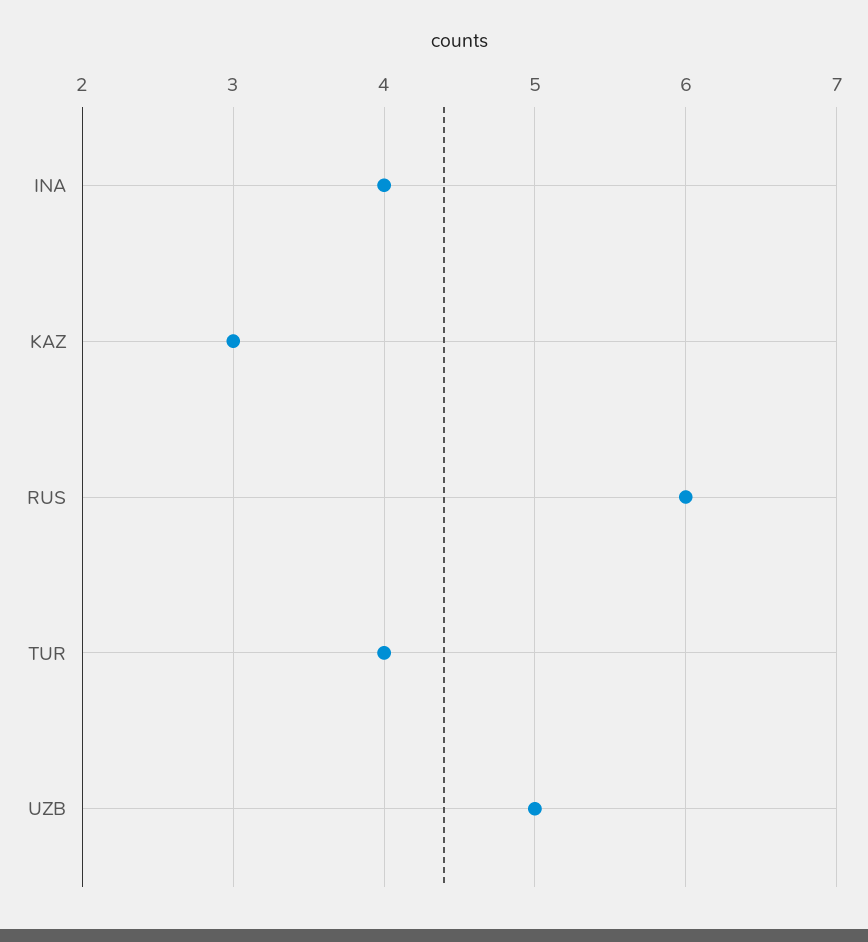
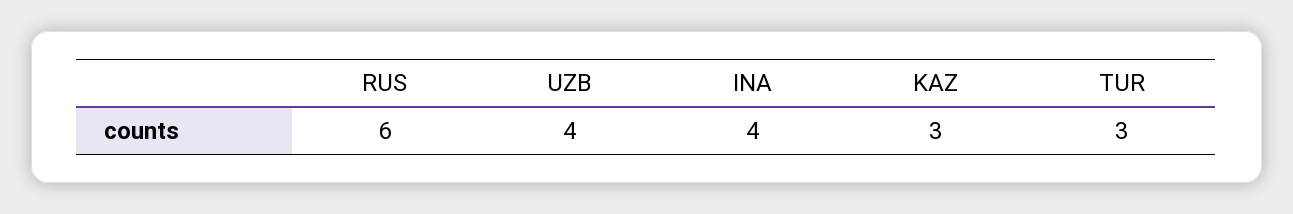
  {
    "INA": 4,
    "KAZ": 3,
    "RUS": 6,
-   "TUR": 4,
+   "TUR": 3,
-   "UZB": 5
+   "UZB": 4
  }

